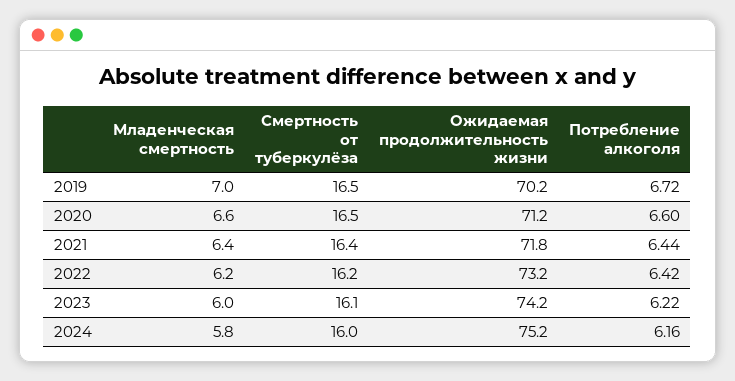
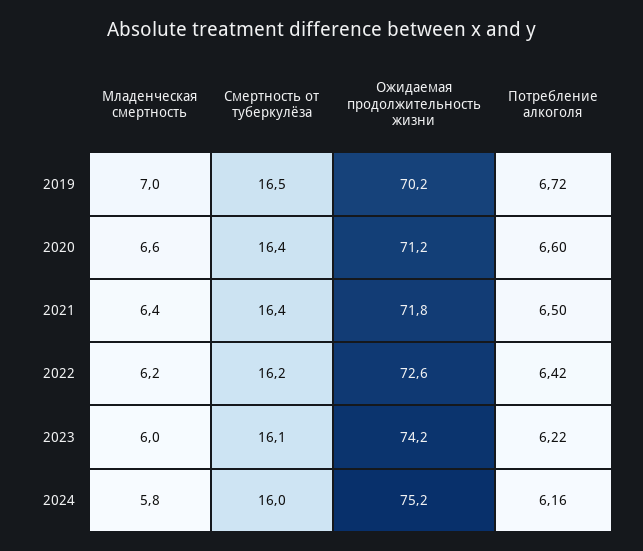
  {
    "Младенческая смертность": {
      "2019": 7,
      "2020": 6.6,
      "2021": 6.4,
      "2022": 6.2,
      "2023": 6,
      "2024": 5.8
    },
    "Смертность от туберкулёза": {
      "2019": 16.5,
-     "2020": 16.5,
+     "2020": 16.4,
      "2021": 16.4,
      "2022": 16.2,
      "2023": 16.1,
      "2024": 16
    },
    "Ожидаемая продолжительность жизни": {
      "2019": 70.2,
      "2020": 71.2,
      "2021": 71.8,
-     "2022": 73.2,
+     "2022": 72.6,
      "2023": 74.2,
      "2024": 75.2
    },
    "Потребление алкоголя": {
      "2019": 6.72,
      "2020": 6.6,
-     "2021": 6.44,
+     "2021": 6.5,
      "2022": 6.42,
      "2023": 6.22,
      "2024": 6.16
    }
  }

